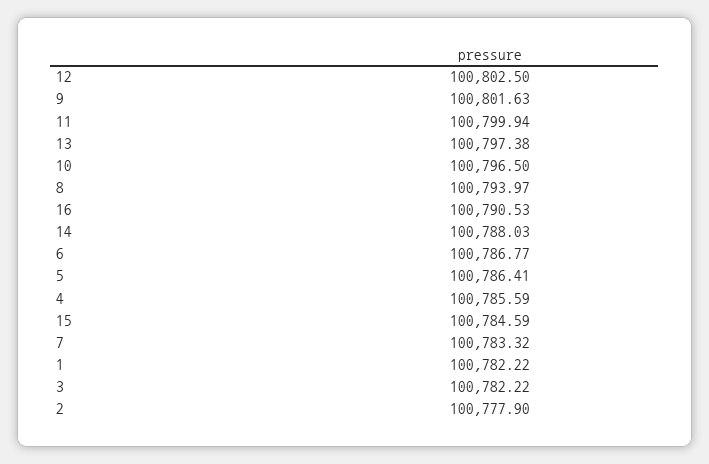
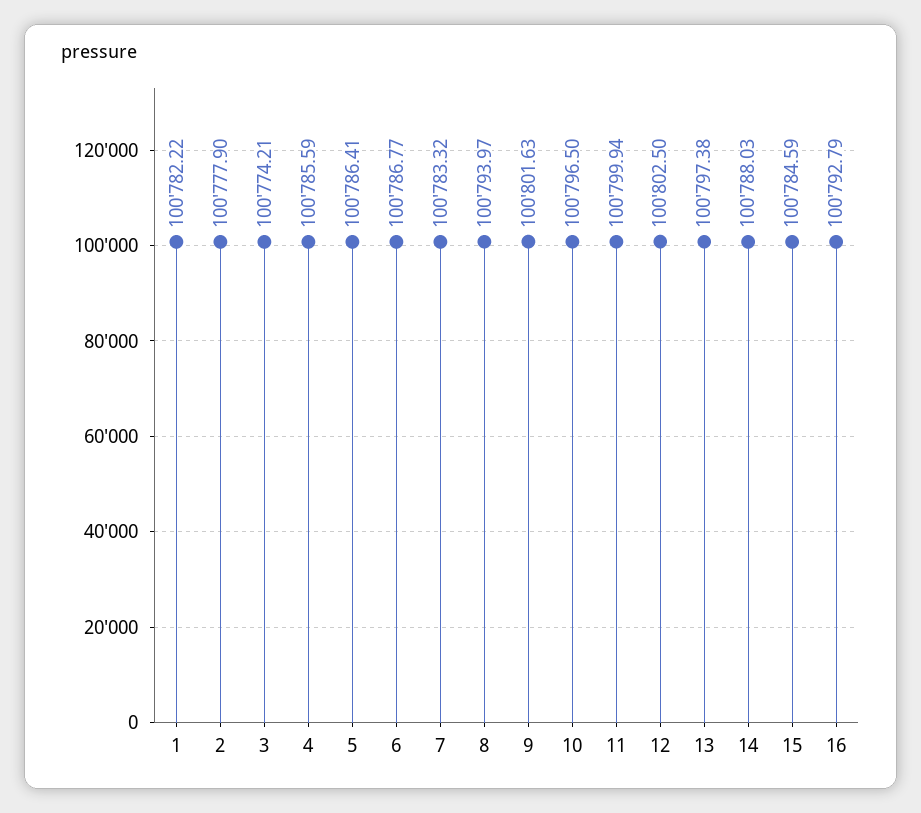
  {
    "12": 100802.5,
    "9": 100801.63,
    "11": 100799.94,
    "13": 100797.38,
    "10": 100796.5,
    "8": 100793.97,
-   "16": 100790.53,
+   "16": 100792.79,
    "14": 100788.03,
    "6": 100786.77,
    "5": 100786.41,
    "4": 100785.59,
    "15": 100784.59,
    "7": 100783.32,
    "1": 100782.22,
-   "3": 100782.22,
+   "3": 100774.21,
    "2": 100777.9
  }

